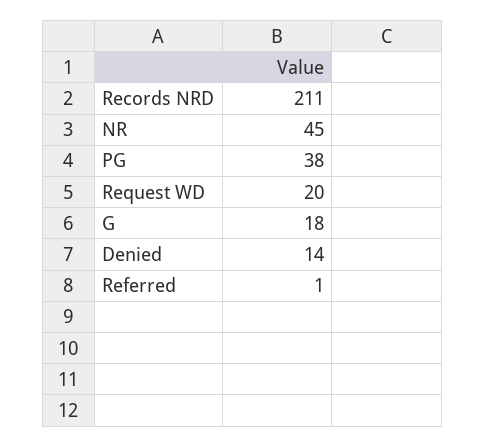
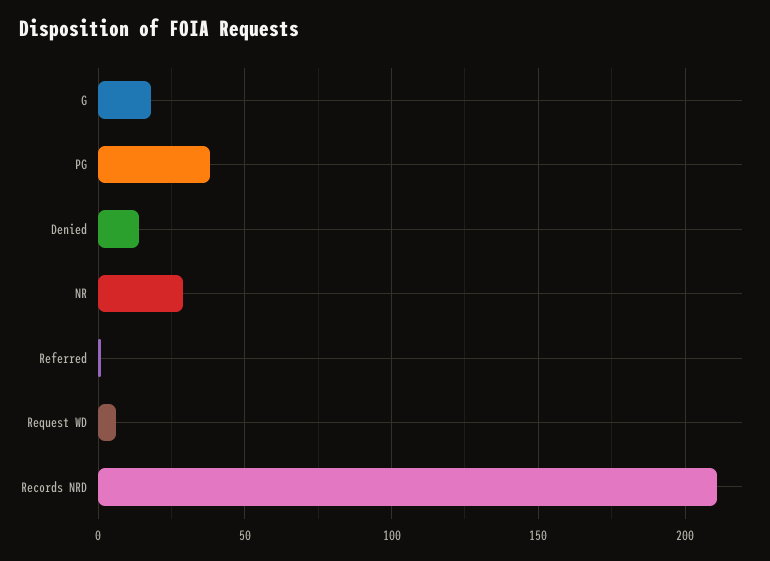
  {
    "Records NRD": 211,
-   "NR": 45,
+   "NR": 30,
    "PG": 38,
-   "Request WD": 20,
+   "Request WD": 5,
    "G": 18,
    "Denied": 14,
    "Referred": 1
  }

